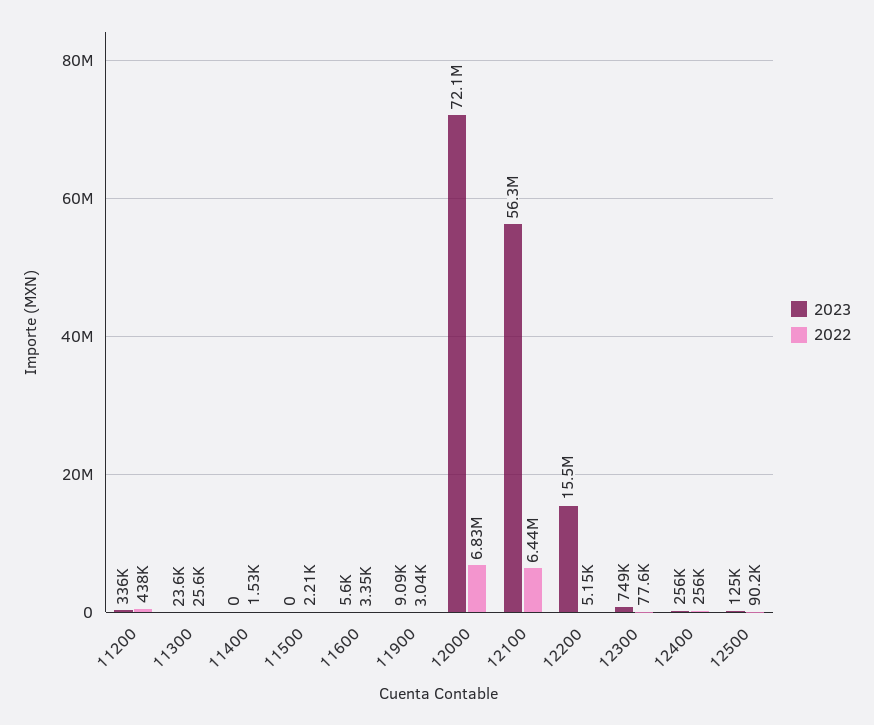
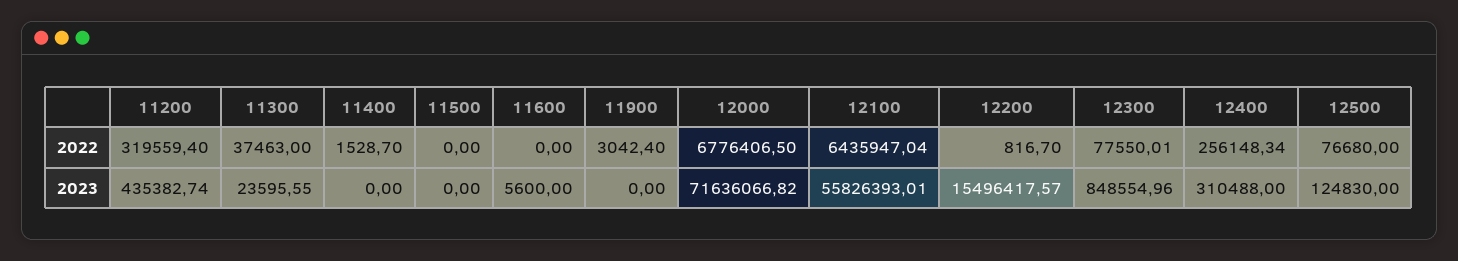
  {
    "2023": {
-     "11200": 336000,
+     "11200": 435382.74,
      "11300": 23595.55,
      "11400": 0,
      "11500": 0,
      "11600": 5600,
-     "11900": 9090,
+     "11900": 0,
-     "12000": 72100000,
+     "12000": 71636066.82,
-     "12100": 56300000,
+     "12100": 55826393.01,
      "12200": 15496417.57,
-     "12300": 749000,
+     "12300": 848554.96,
-     "12400": 256000,
+     "12400": 310488,
      "12500": 124830
    },
    "2022": {
-     "11200": 438000,
+     "11200": 319559.4,
-     "11300": 25600,
+     "11300": 37463,
      "11400": 1528.7,
-     "11500": 2210,
+     "11500": 0,
-     "11600": 3350,
+     "11600": 0,
      "11900": 3042.4,
-     "12000": 6830000,
+     "12000": 6776406.5,
      "12100": 6435947.04,
-     "12200": 5150,
+     "12200": 816.7,
      "12300": 77550.01,
      "12400": 256148.34,
-     "12500": 90200
+     "12500": 76680
    }
  }

